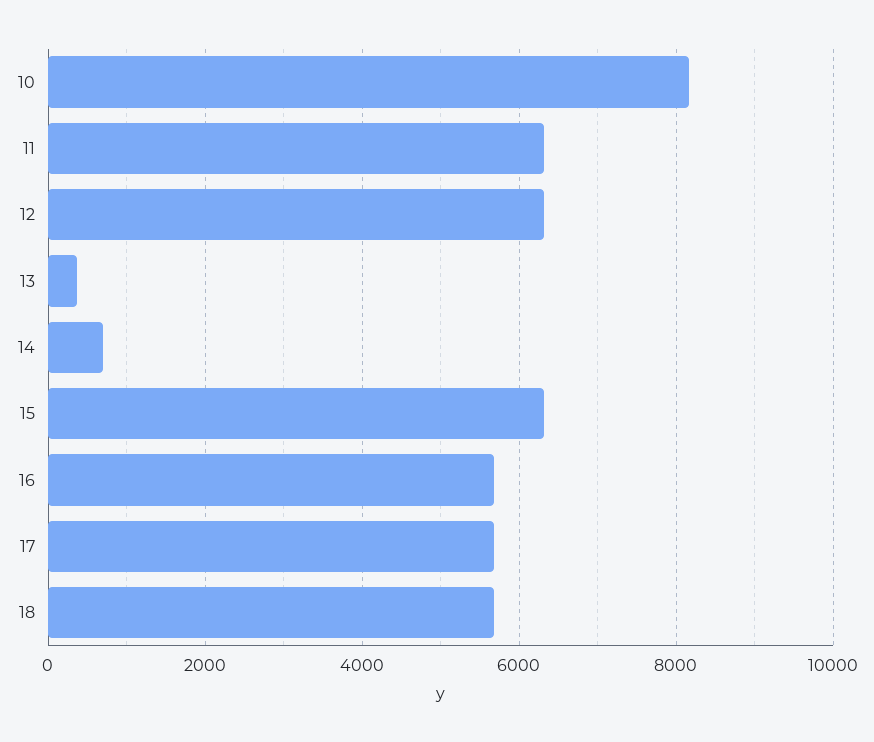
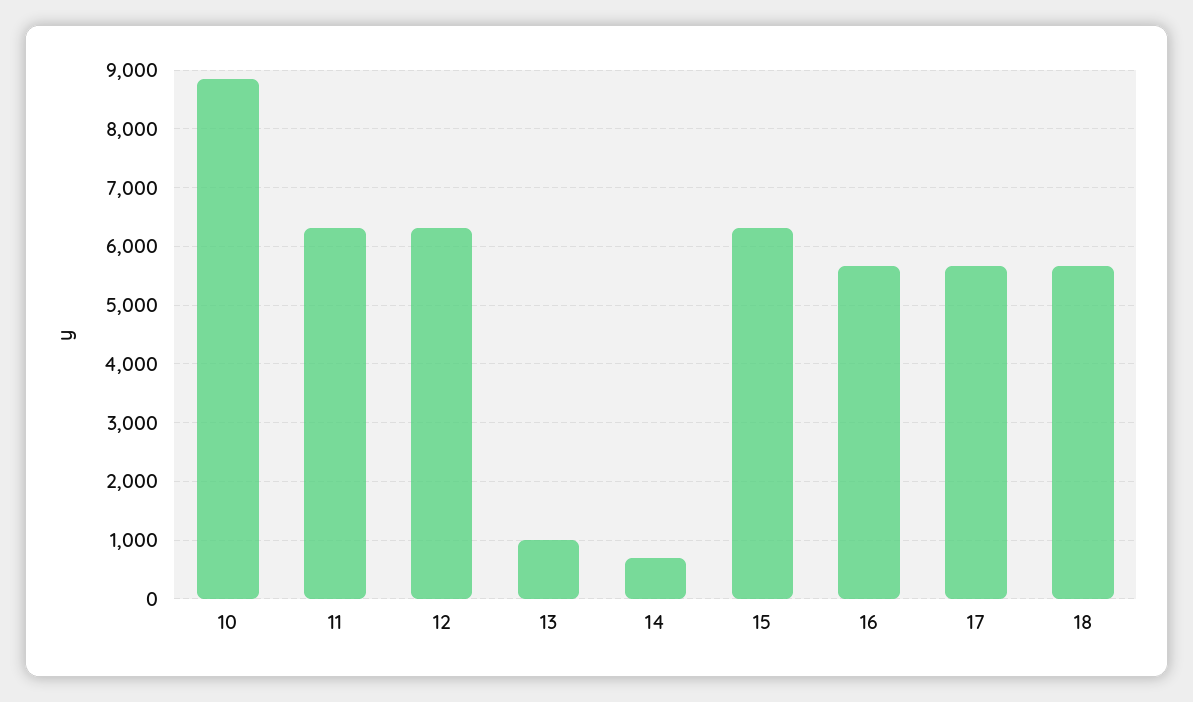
  {
-   "10": 8200,
+   "10": 8800,
    "11": 6400,
    "12": 6400,
-   "13": 400,
+   "13": 1000,
    "14": 600,
    "15": 6400,
    "16": 5600,
    "17": 5600,
    "18": 5600
  }

